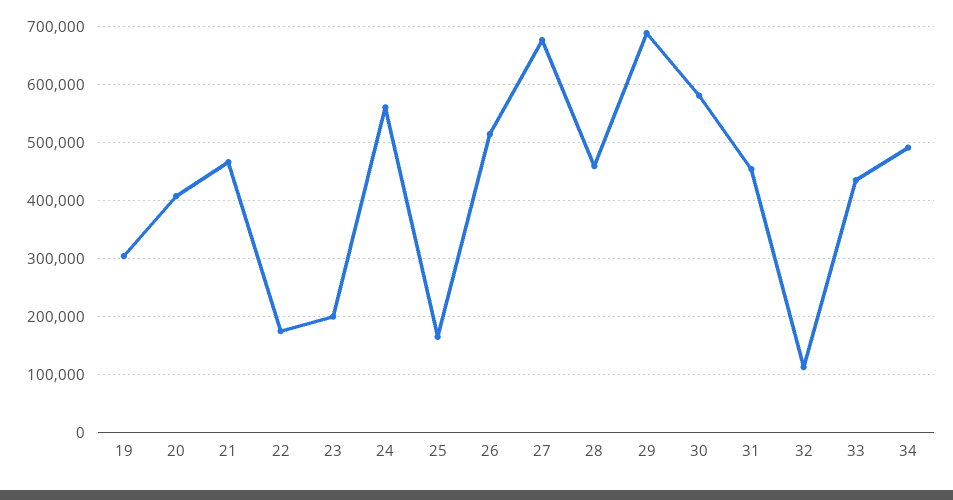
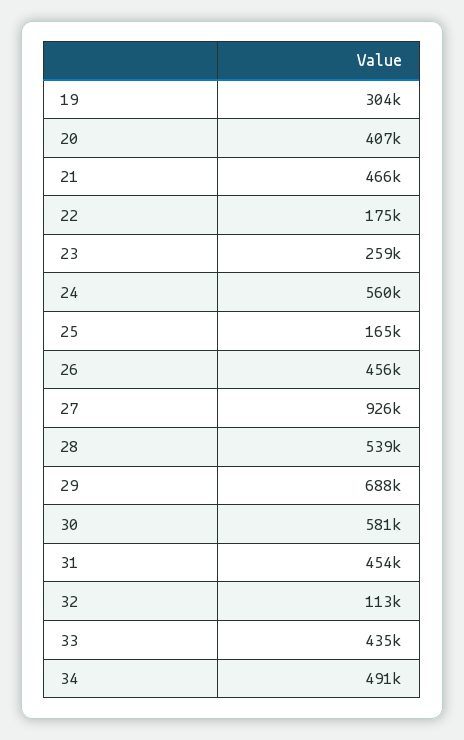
  {
    "19": 304000,
    "20": 407000,
    "21": 466000,
    "22": 175000,
-   "23": 200000,
+   "23": 259000,
    "24": 560000,
    "25": 165000,
-   "26": 520000,
+   "26": 456000,
-   "27": 680000,
+   "27": 926000,
-   "28": 460000,
+   "28": 539000,
    "29": 688000,
    "30": 581000,
    "31": 454000,
    "32": 113000,
    "33": 435000,
    "34": 491000
  }

